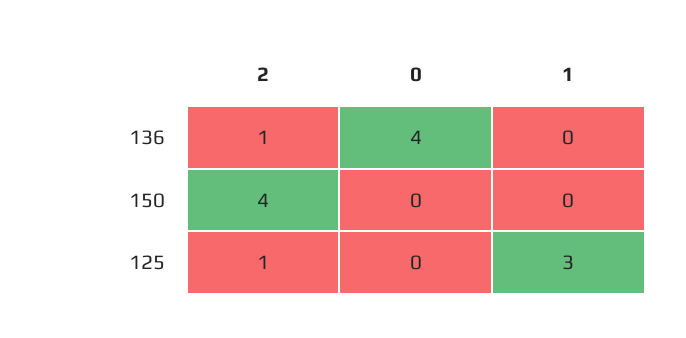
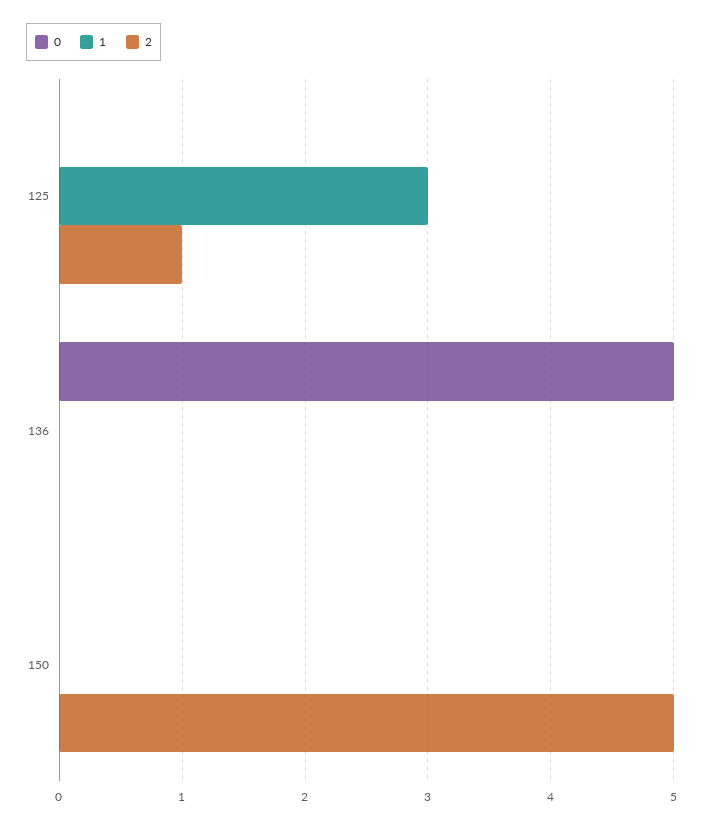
  {
    "2": {
-     "136": 1,
+     "136": 0,
-     "150": 4,
+     "150": 5,
      "125": 1
    },
    "0": {
-     "136": 4,
+     "136": 5,
      "150": 0,
      "125": 0
    },
    "1": {
      "136": 0,
      "150": 0,
      "125": 3
    }
  }

